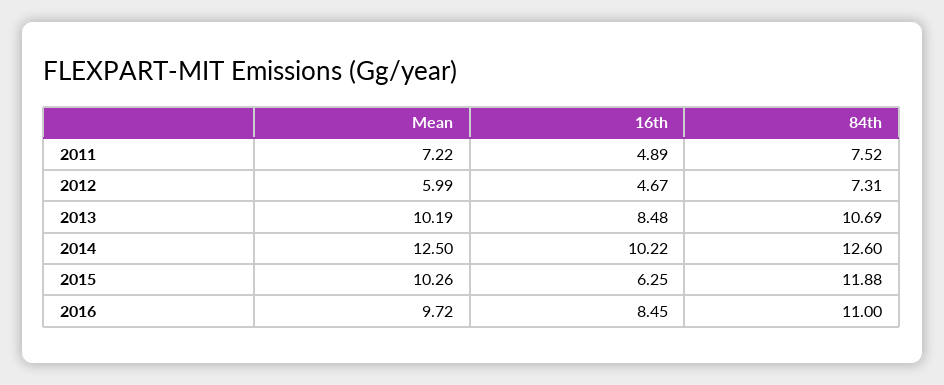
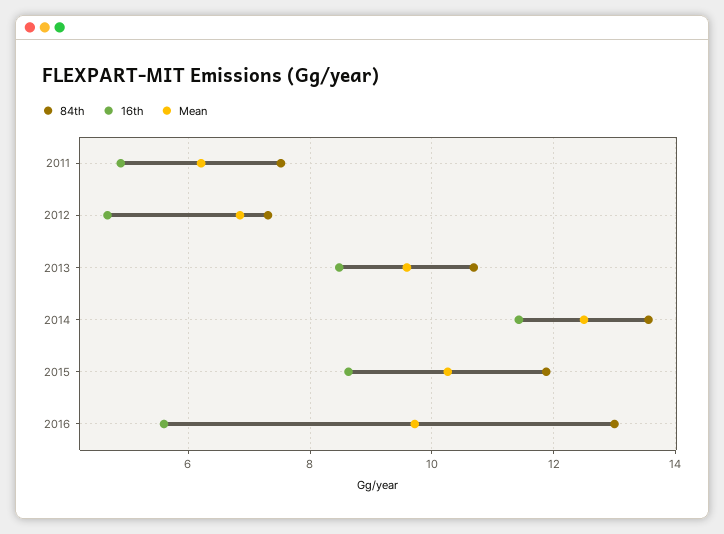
  {
    "Mean": {
-     "2011": 7.22,
+     "2011": 6.2,
-     "2012": 5.99,
+     "2012": 6.8,
-     "2013": 10.19,
+     "2013": 9.6,
      "2014": 12.5,
      "2015": 10.26,
      "2016": 9.72
    },
    "16th": {
      "2011": 4.89,
      "2012": 4.67,
      "2013": 8.48,
-     "2014": 10.22,
+     "2014": 11.4,
-     "2015": 6.25,
+     "2015": 8.6,
-     "2016": 8.45
+     "2016": 5.6
    },
    "84th": {
      "2011": 7.52,
      "2012": 7.31,
      "2013": 10.69,
-     "2014": 12.6,
+     "2014": 13.6,
      "2015": 11.88,
-     "2016": 11
+     "2016": 13
    }
  }

